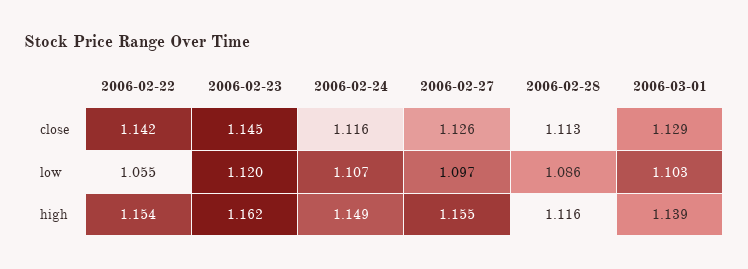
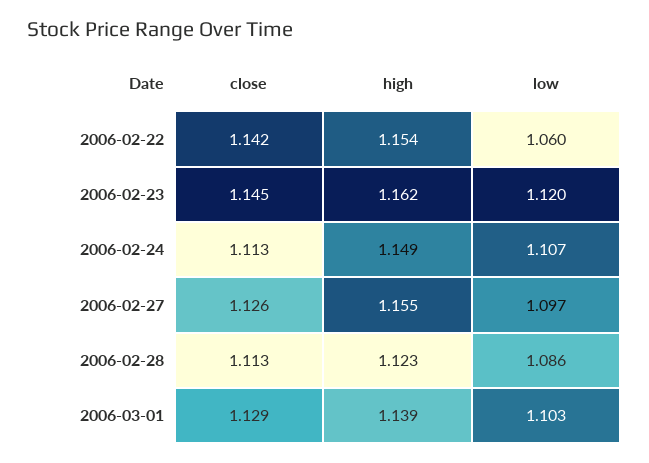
  {
    "2006-02-22": {
      "close": 1.142,
-     "low": 1.055,
+     "low": 1.06,
      "high": 1.154
    },
    "2006-02-23": {
      "close": 1.145,
      "low": 1.12,
      "high": 1.162
    },
    "2006-02-24": {
-     "close": 1.116,
+     "close": 1.113,
      "low": 1.107,
      "high": 1.149
    },
    "2006-02-27": {
      "close": 1.126,
      "low": 1.097,
      "high": 1.155
    },
    "2006-02-28": {
      "close": 1.113,
      "low": 1.086,
-     "high": 1.116
+     "high": 1.123
    },
    "2006-03-01": {
      "close": 1.129,
      "low": 1.103,
      "high": 1.139
    }
  }

